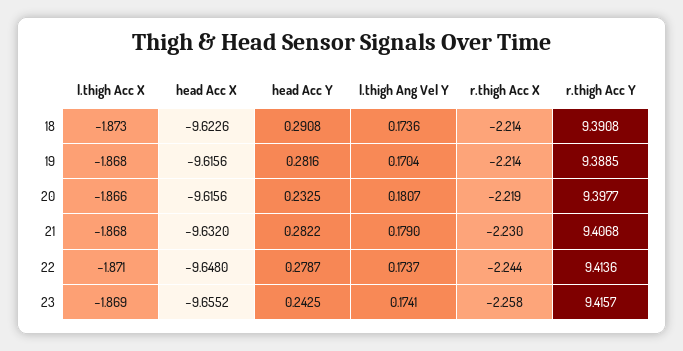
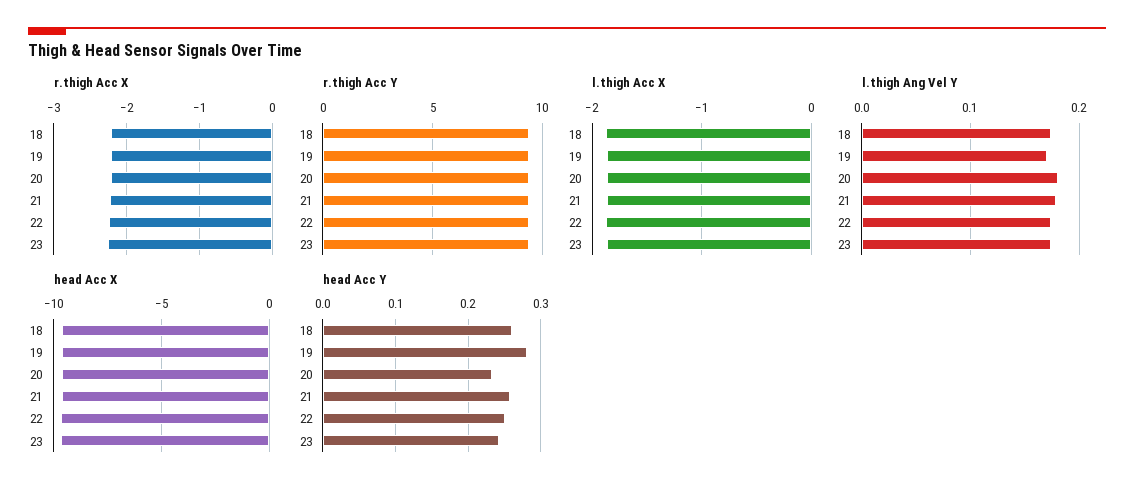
  {
    "l.thigh Acc X": {
      "18": -1.873,
      "19": -1.868,
      "20": -1.866,
      "21": -1.868,
      "22": -1.871,
      "23": -1.869
    },
    "head Acc X": {
      "18": -9.6226,
      "19": -9.6156,
      "20": -9.6156,
      "21": -9.632,
      "22": -9.648,
      "23": -9.6552
    },
    "head Acc Y": {
-     "18": 0.2908,
+     "18": 0.26,
      "19": 0.2816,
      "20": 0.2325,
-     "21": 0.2822,
+     "21": 0.26,
-     "22": 0.2787,
+     "22": 0.25,
      "23": 0.2425
    },
    "l.thigh Ang Vel Y": {
      "18": 0.1736,
      "19": 0.1704,
      "20": 0.1807,
      "21": 0.179,
      "22": 0.1737,
      "23": 0.1741
    },
    "r.thigh Acc X": {
      "18": -2.214,
      "19": -2.214,
      "20": -2.219,
      "21": -2.23,
      "22": -2.244,
      "23": -2.258
    },
    "r.thigh Acc Y": {
      "18": 9.3908,
      "19": 9.3885,
      "20": 9.3977,
      "21": 9.4068,
      "22": 9.4136,
      "23": 9.4157
    }
  }

